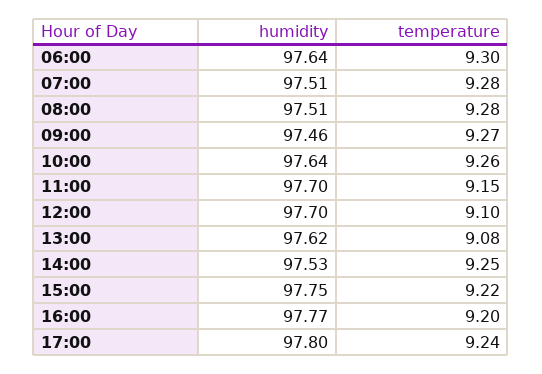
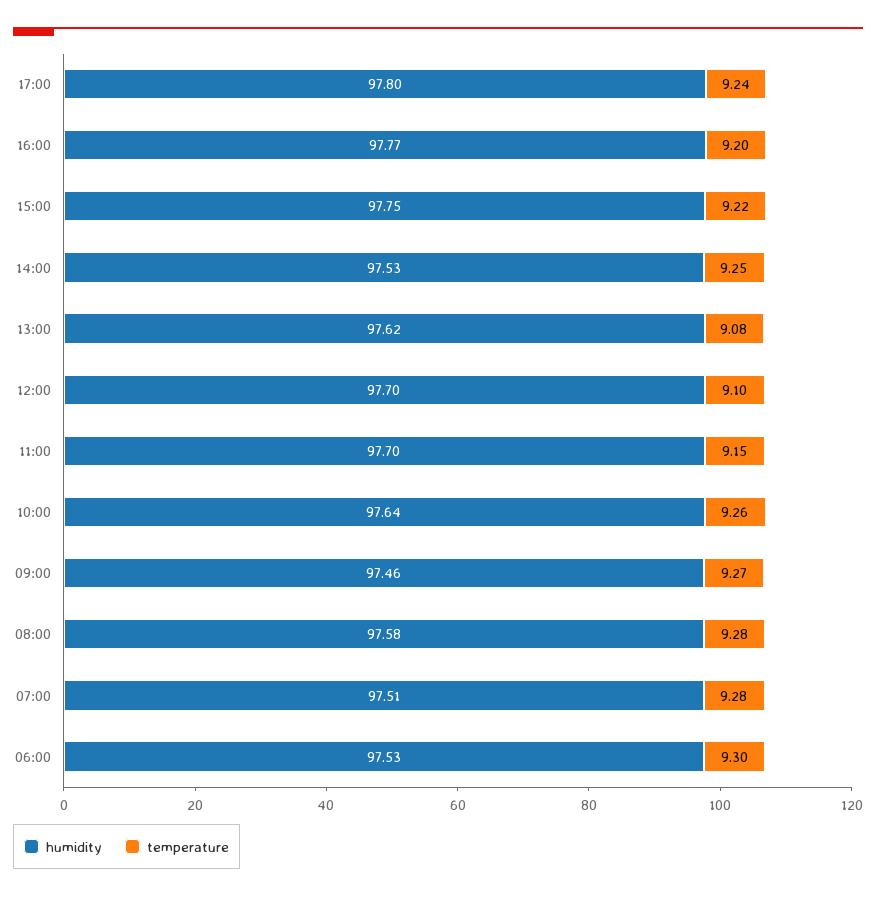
  {
    "humidity": {
-     "06:00": 97.64,
+     "06:00": 97.53,
      "07:00": 97.51,
-     "08:00": 97.51,
+     "08:00": 97.58,
      "09:00": 97.46,
      "10:00": 97.64,
      "11:00": 97.7,
      "12:00": 97.7,
      "13:00": 97.62,
      "14:00": 97.53,
      "15:00": 97.75,
      "16:00": 97.77,
      "17:00": 97.8
    },
    "temperature": {
      "06:00": 9.3,
      "07:00": 9.28,
      "08:00": 9.28,
      "09:00": 9.27,
      "10:00": 9.26,
      "11:00": 9.15,
      "12:00": 9.1,
      "13:00": 9.08,
      "14:00": 9.25,
      "15:00": 9.22,
      "16:00": 9.2,
      "17:00": 9.24
    }
  }

